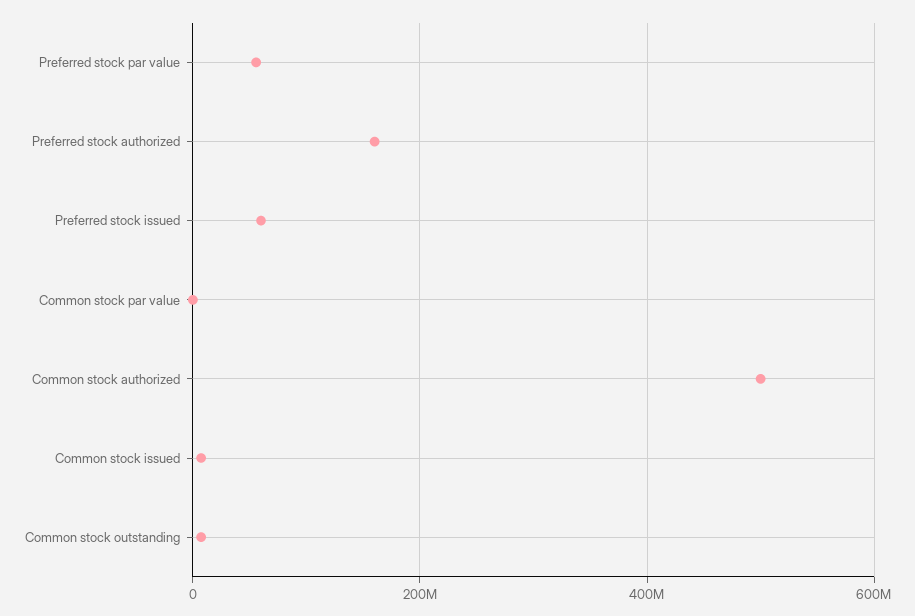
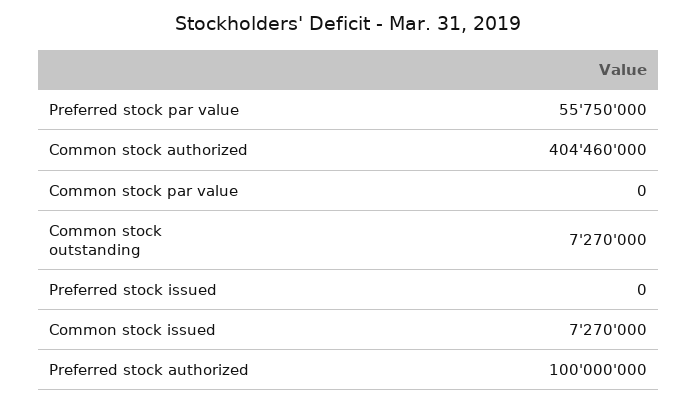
  {
    "Preferred stock par value": 55750000,
-   "Preferred stock authorized": 160000000,
+   "Preferred stock authorized": 100000000,
-   "Preferred stock issued": 60000000,
+   "Preferred stock issued": 0,
    "Common stock par value": 0,
-   "Common stock authorized": 500000000,
+   "Common stock authorized": 404460000,
    "Common stock issued": 7270000,
    "Common stock outstanding": 7270000
  }

